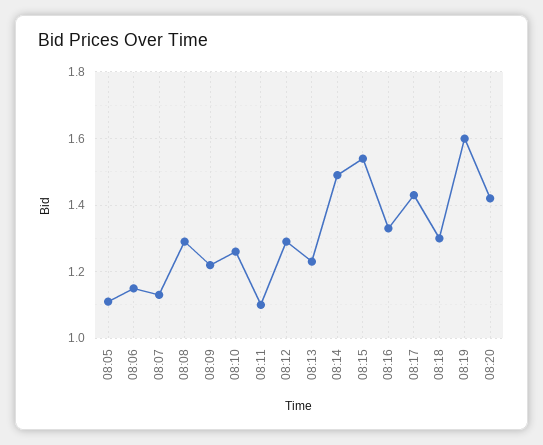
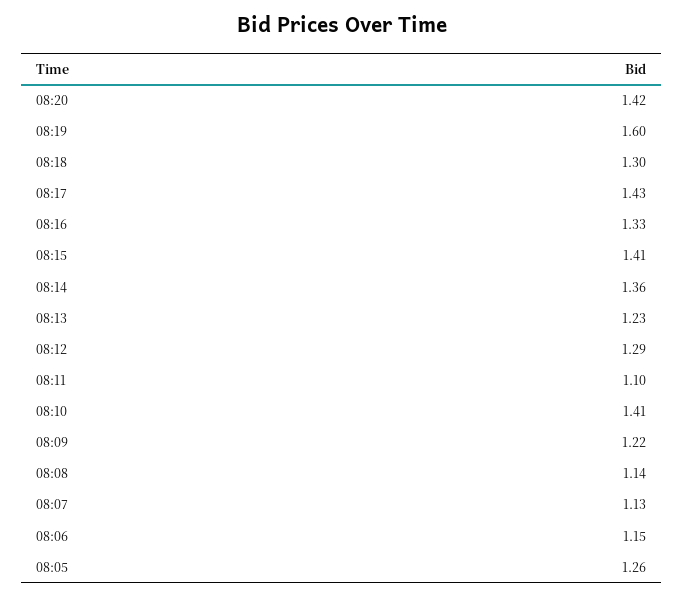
  {
-   "08:05": 1.1,
+   "08:05": 1.26,
    "08:06": 1.15,
    "08:07": 1.13,
-   "08:08": 1.3,
+   "08:08": 1.14,
    "08:09": 1.22,
-   "08:10": 1.25,
+   "08:10": 1.41,
    "08:11": 1.1,
    "08:12": 1.29,
    "08:13": 1.23,
-   "08:14": 1.5,
+   "08:14": 1.36,
-   "08:15": 1.55,
+   "08:15": 1.41,
    "08:16": 1.33,
    "08:17": 1.43,
    "08:18": 1.3,
    "08:19": 1.6,
    "08:20": 1.42
  }

